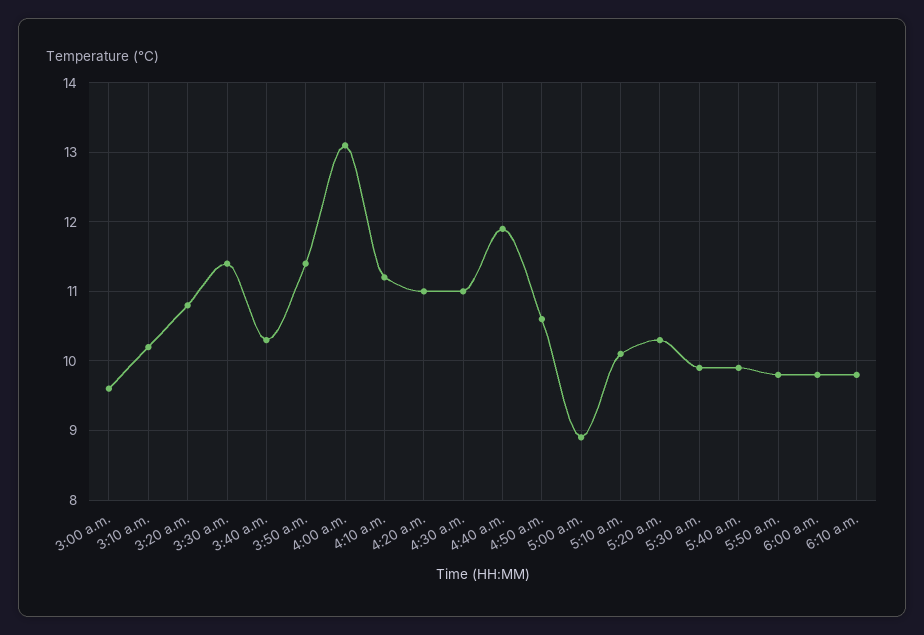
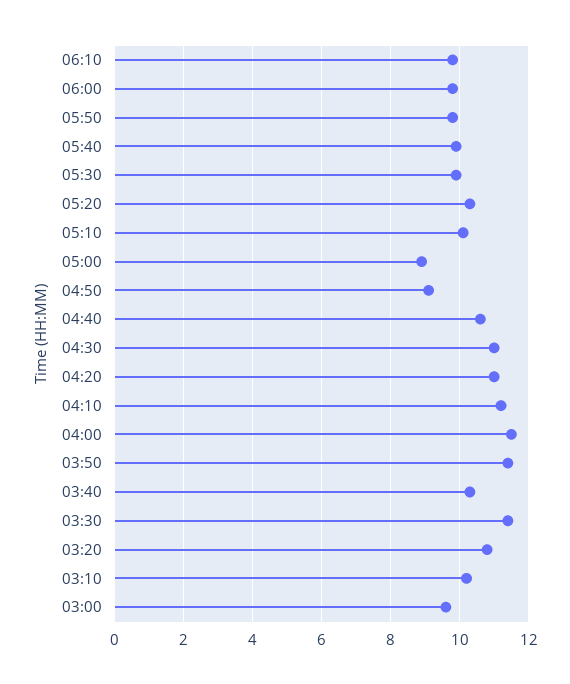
  {
    "3:00 a.m.": 9.6,
    "3:10 a.m.": 10.2,
    "3:20 a.m.": 10.8,
    "3:30 a.m.": 11.4,
    "3:40 a.m.": 10.3,
    "3:50 a.m.": 11.4,
-   "4:00 a.m.": 13.1,
+   "4:00 a.m.": 11.5,
    "4:10 a.m.": 11.2,
    "4:20 a.m.": 11,
    "4:30 a.m.": 11,
-   "4:40 a.m.": 11.9,
+   "4:40 a.m.": 10.5,
-   "4:50 a.m.": 10.6,
+   "4:50 a.m.": 9,
    "5:00 a.m.": 8.9,
    "5:10 a.m.": 10.1,
    "5:20 a.m.": 10.3,
    "5:30 a.m.": 9.9,
    "5:40 a.m.": 9.9,
    "5:50 a.m.": 9.8,
    "6:00 a.m.": 9.8,
    "6:10 a.m.": 9.8
  }

